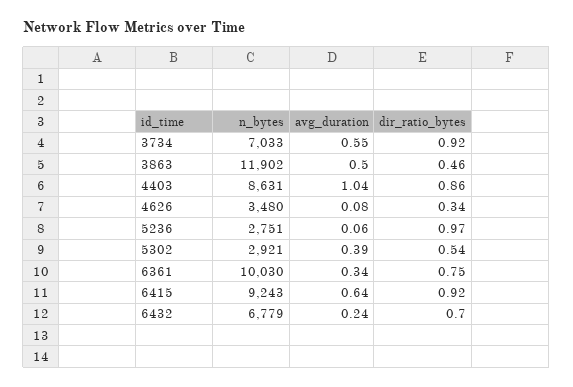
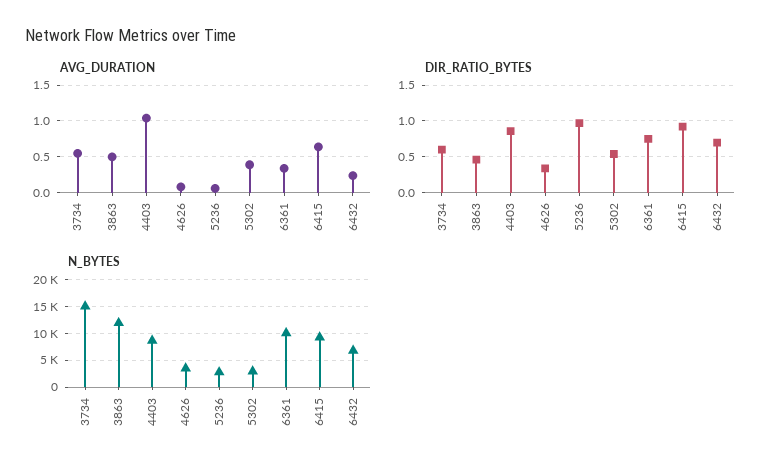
  {
    "n_bytes": {
-     "3734": 7033,
+     "3734": 15000,
      "3863": 11902,
      "4403": 8631,
      "4626": 3480,
      "5236": 2751,
      "5302": 2921,
      "6361": 10030,
      "6415": 9243,
      "6432": 6779
    },
    "avg_duration": {
      "3734": 0.55,
      "3863": 0.5,
      "4403": 1.04,
      "4626": 0.08,
      "5236": 0.06,
      "5302": 0.39,
      "6361": 0.34,
      "6415": 0.64,
      "6432": 0.24
    },
    "dir_ratio_bytes": {
-     "3734": 0.92,
+     "3734": 0.6,
      "3863": 0.46,
      "4403": 0.86,
      "4626": 0.34,
      "5236": 0.97,
      "5302": 0.54,
      "6361": 0.75,
      "6415": 0.92,
      "6432": 0.7
    }
  }

